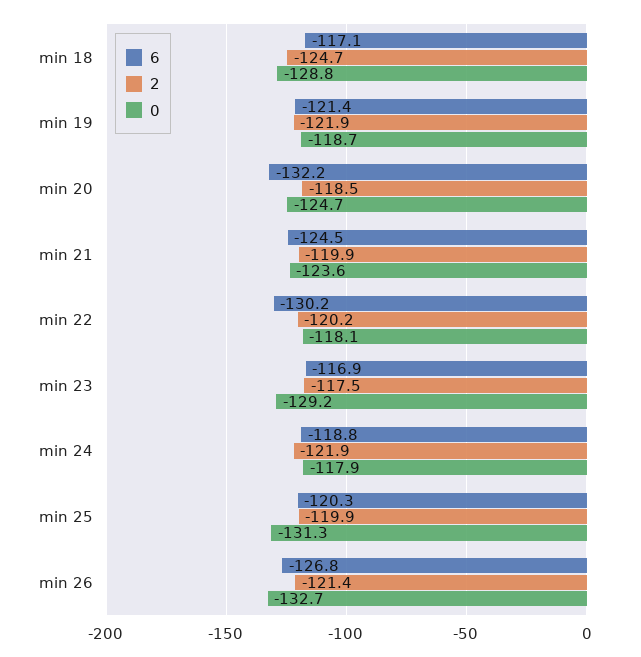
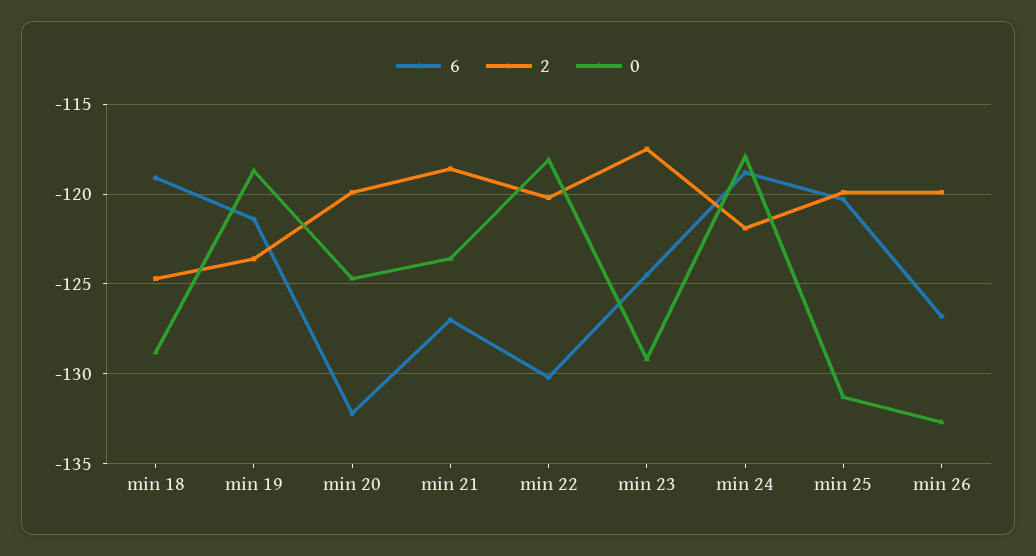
  {
    "6": {
-     "min 18": -117.1,
+     "min 18": -119,
      "min 19": -121.4,
      "min 20": -132.2,
-     "min 21": -124.5,
+     "min 21": -127,
      "min 22": -130.2,
-     "min 23": -116.9,
+     "min 23": -124.5,
      "min 24": -118.8,
      "min 25": -120.3,
      "min 26": -126.8
    },
    "2": {
      "min 18": -124.7,
-     "min 19": -121.9,
+     "min 19": -123.5,
-     "min 20": -118.5,
+     "min 20": -120,
-     "min 21": -119.9,
+     "min 21": -118.5,
      "min 22": -120.2,
      "min 23": -117.5,
      "min 24": -121.9,
      "min 25": -119.9,
-     "min 26": -121.4
+     "min 26": -120
    },
    "0": {
      "min 18": -128.8,
      "min 19": -118.7,
      "min 20": -124.7,
      "min 21": -123.6,
      "min 22": -118.1,
      "min 23": -129.2,
      "min 24": -117.9,
      "min 25": -131.3,
      "min 26": -132.7
    }
  }

